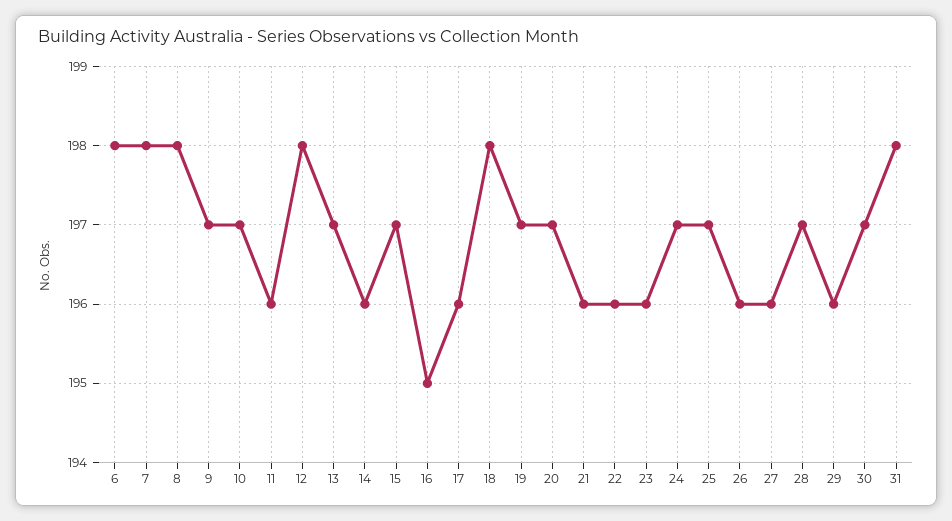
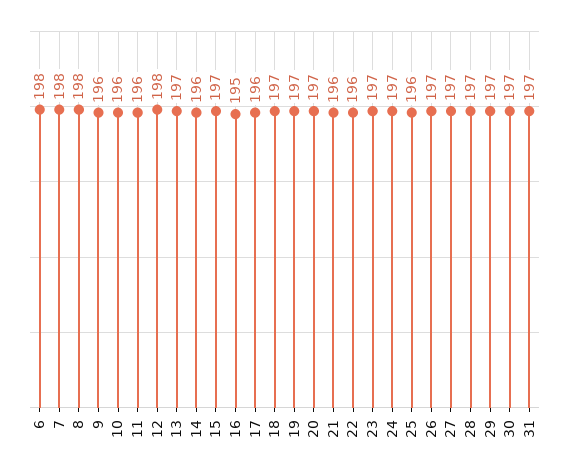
  {
    "6": 198,
    "7": 198,
    "8": 198,
-   "9": 197,
+   "9": 196,
-   "10": 197,
+   "10": 196,
    "11": 196,
    "12": 198,
    "13": 197,
    "14": 196,
    "15": 197,
    "16": 195,
    "17": 196,
-   "18": 198,
+   "18": 197,
    "19": 197,
    "20": 197,
    "21": 196,
    "22": 196,
-   "23": 196,
+   "23": 197,
    "24": 197,
-   "25": 197,
+   "25": 196,
-   "26": 196,
+   "26": 197,
-   "27": 196,
+   "27": 197,
    "28": 197,
-   "29": 196,
+   "29": 197,
    "30": 197,
-   "31": 198
+   "31": 197
  }

